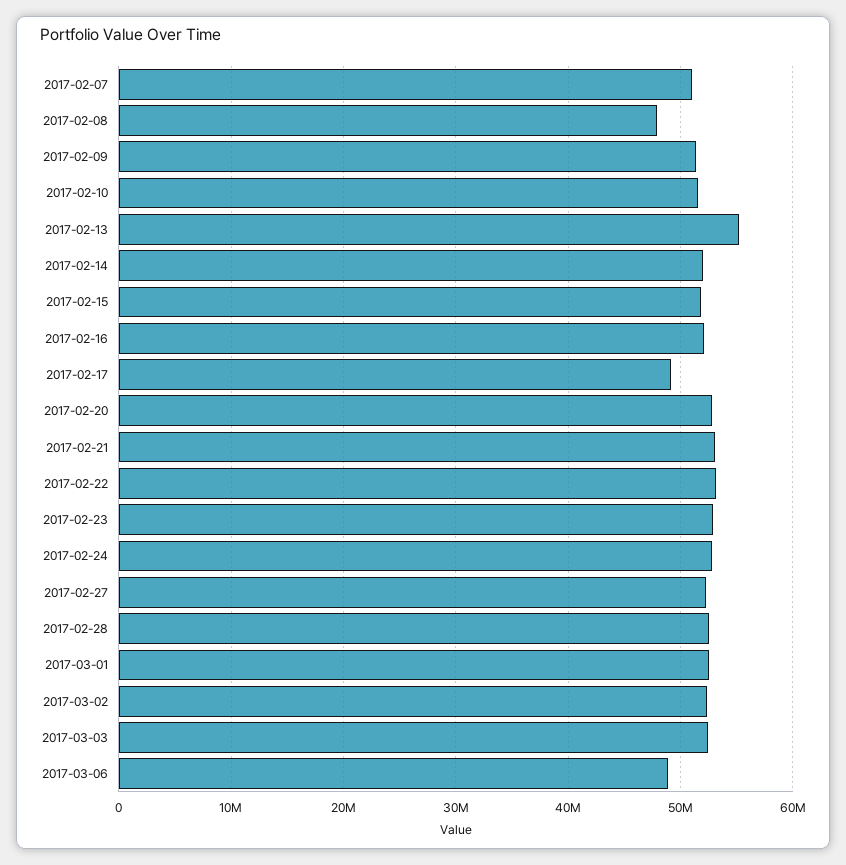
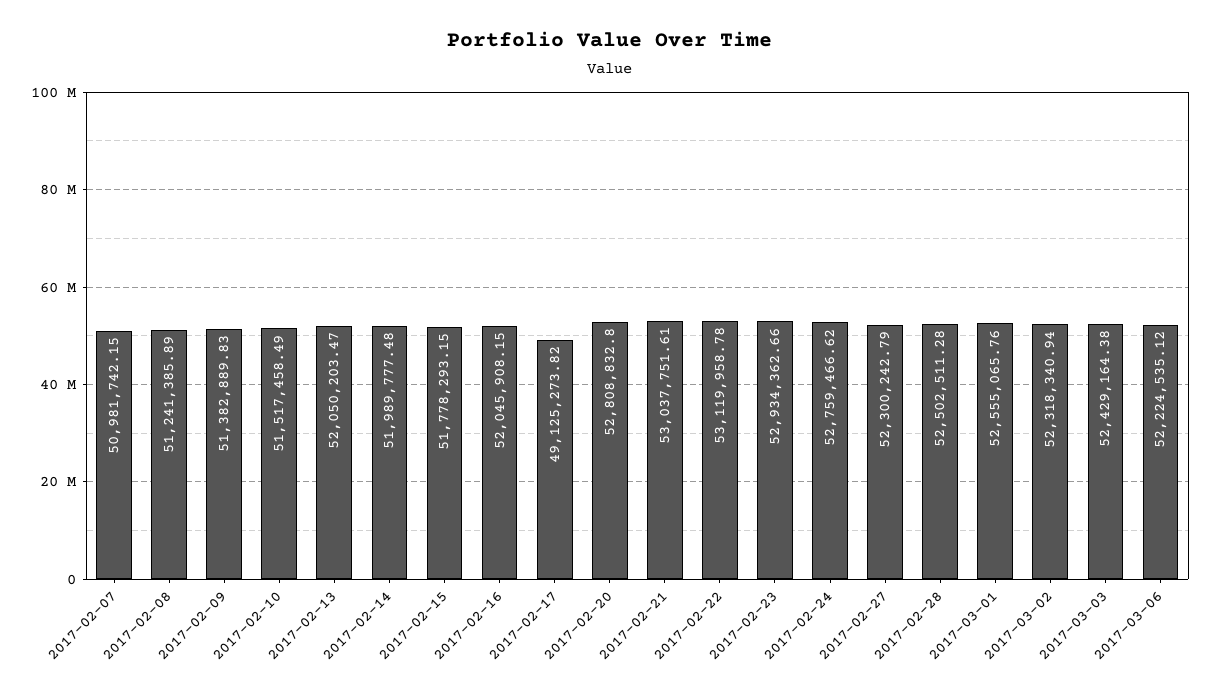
  {
    "2017-02-07": 50981742.15,
-   "2017-02-08": 48000000,
+   "2017-02-08": 51241385.89,
    "2017-02-09": 51382889.83,
    "2017-02-10": 51517458.49,
-   "2017-02-13": 55000000,
+   "2017-02-13": 52050203.47,
    "2017-02-14": 51989777.48,
    "2017-02-15": 51778293.15,
    "2017-02-16": 52045908.15,
    "2017-02-17": 49125273.82,
    "2017-02-20": 52808832.8,
    "2017-02-21": 53037751.61,
    "2017-02-22": 53119958.78,
    "2017-02-23": 52934362.66,
    "2017-02-24": 52759466.62,
    "2017-02-27": 52300242.79,
    "2017-02-28": 52502511.28,
    "2017-03-01": 52555065.76,
    "2017-03-02": 52318340.94,
    "2017-03-03": 52429164.38,
-   "2017-03-06": 49000000
+   "2017-03-06": 52224535.12
  }

